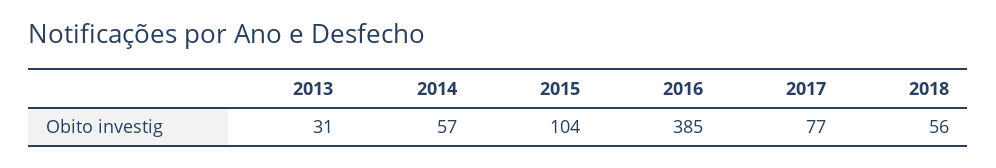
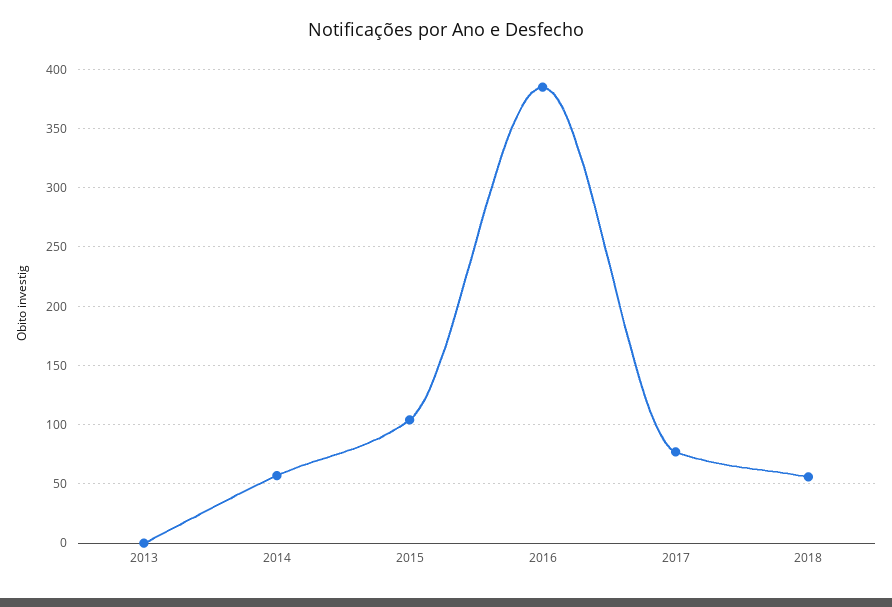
  {
-   "2013": 31,
+   "2013": 0,
    "2014": 57,
    "2015": 104,
    "2016": 385,
    "2017": 77,
    "2018": 56
  }

